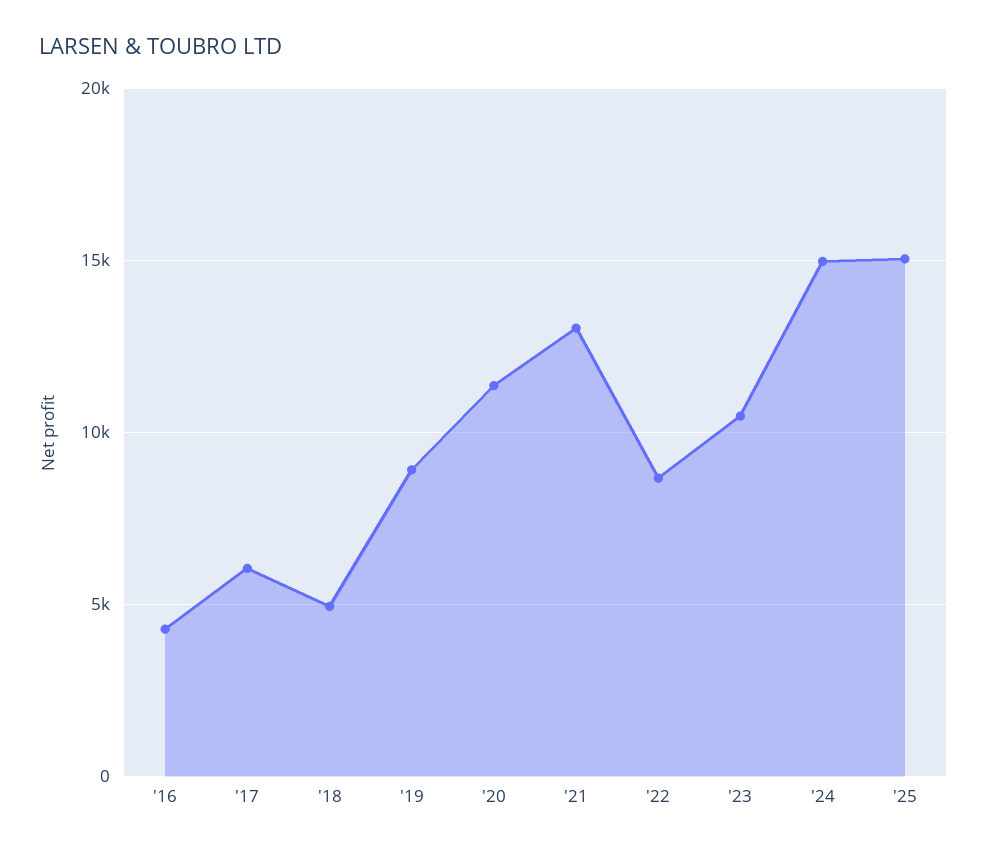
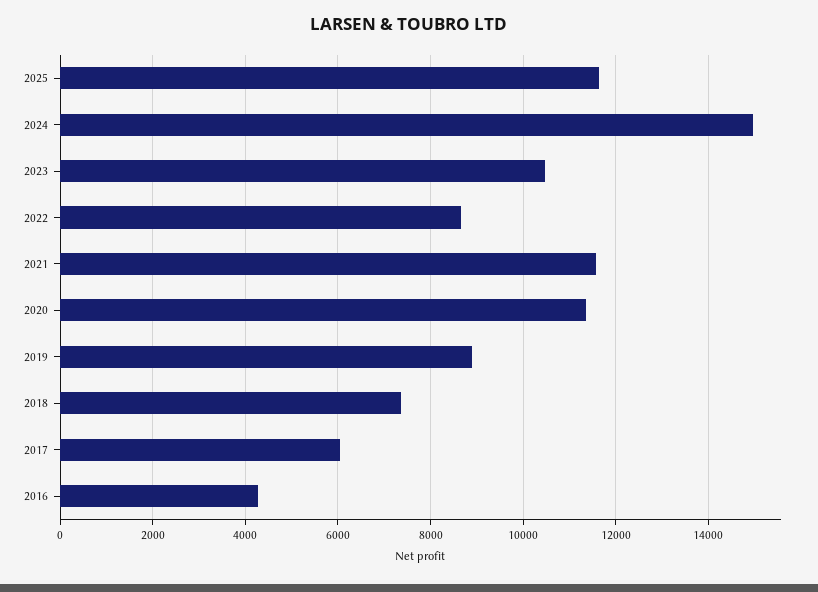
  {
    "'16": 4200,
    "'17": 6000,
-   "'18": 5000,
+   "'18": 7400,
    "'19": 9000,
    "'20": 11400,
-   "'21": 13000,
+   "'21": 11600,
    "'22": 8600,
    "'23": 10400,
    "'24": 15000,
-   "'25": 15000
+   "'25": 11600
  }

